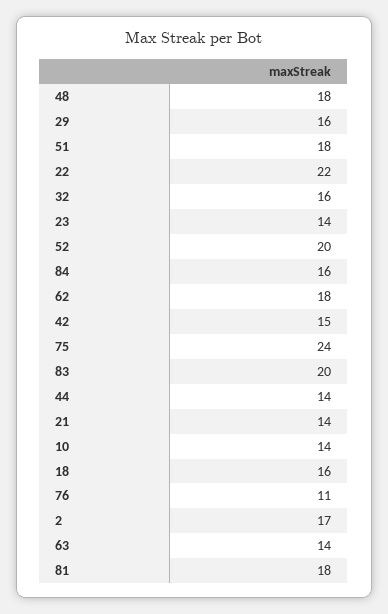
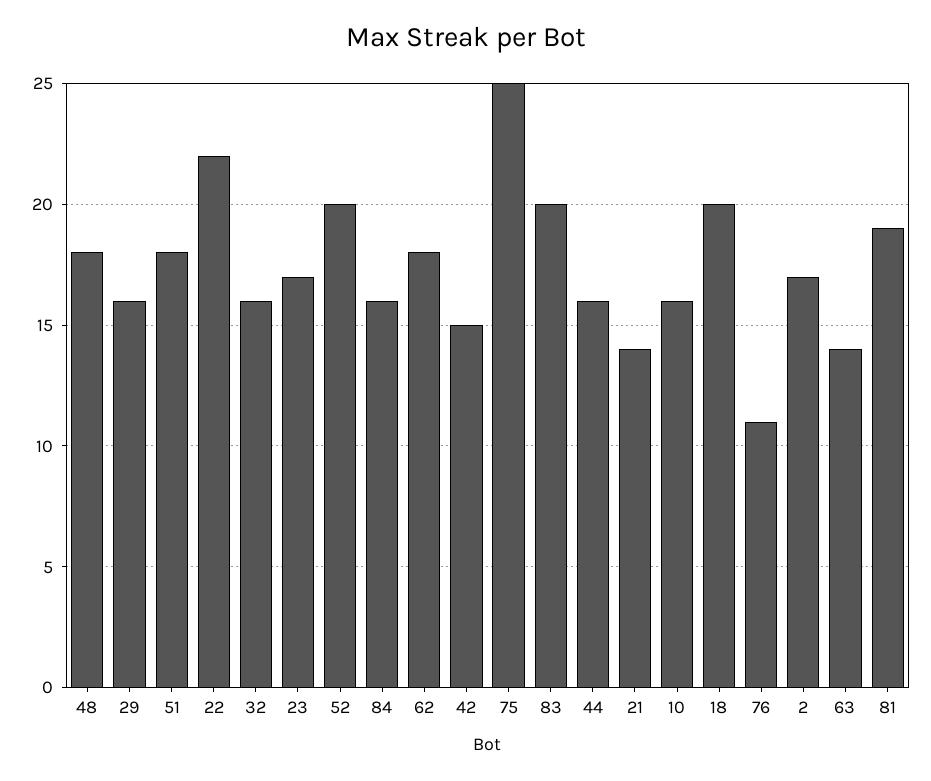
  {
    "48": 18,
    "29": 16,
    "51": 18,
    "22": 22,
    "32": 16,
-   "23": 14,
+   "23": 17,
    "52": 20,
    "84": 16,
    "62": 18,
    "42": 15,
-   "75": 24,
+   "75": 25,
    "83": 20,
-   "44": 14,
+   "44": 16,
    "21": 14,
-   "10": 14,
+   "10": 16,
-   "18": 16,
+   "18": 20,
    "76": 11,
    "2": 17,
    "63": 14,
-   "81": 18
+   "81": 19
  }

